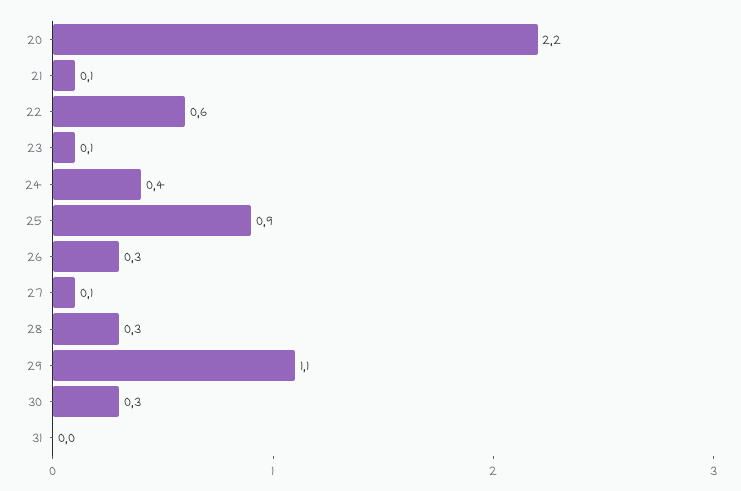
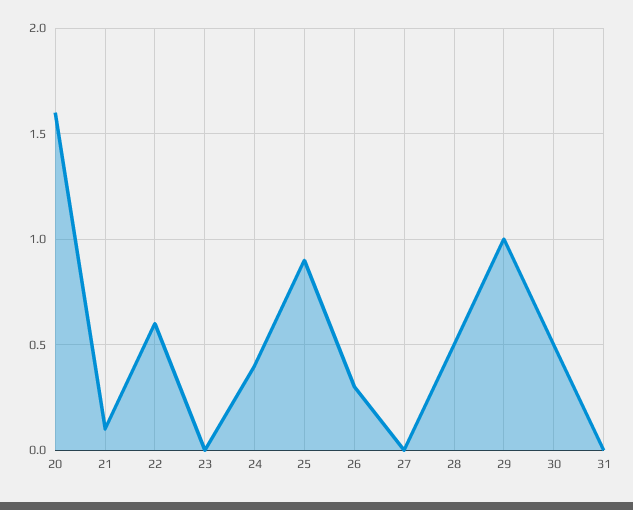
  {
-   "20": 2.2,
+   "20": 1.6,
    "21": 0.1,
    "22": 0.6,
-   "23": 0.1,
+   "23": 0,
    "24": 0.4,
    "25": 0.9,
    "26": 0.3,
-   "27": 0.1,
+   "27": 0,
-   "28": 0.3,
+   "28": 0.5,
-   "29": 1.1,
+   "29": 1,
-   "30": 0.3,
+   "30": 0.5,
    "31": 0
  }

